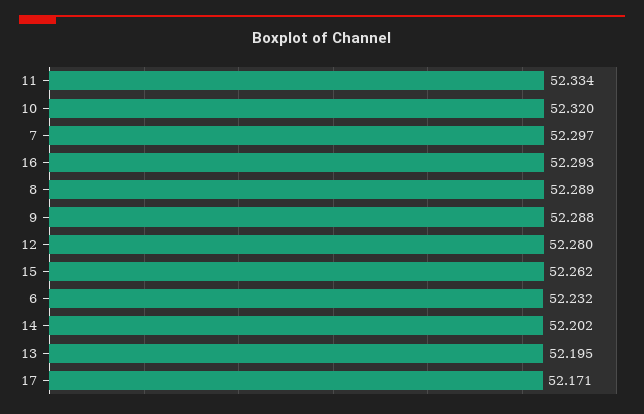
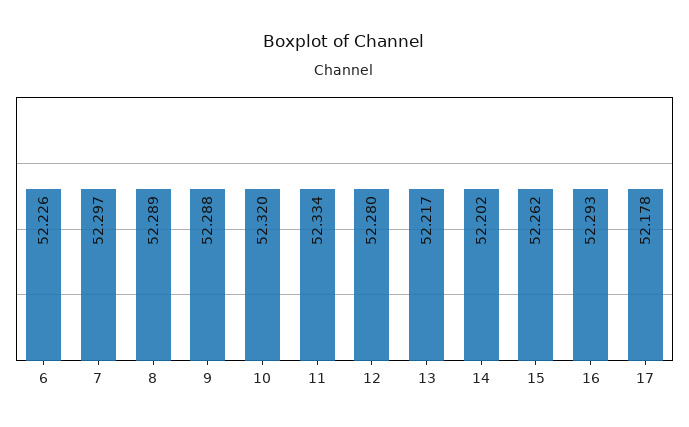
  {
    "11": 52.334,
    "10": 52.32,
    "7": 52.297,
    "16": 52.293,
    "8": 52.289,
    "9": 52.288,
    "12": 52.28,
    "15": 52.262,
-   "6": 52.232,
+   "6": 52.226,
    "14": 52.202,
-   "13": 52.195,
+   "13": 52.217,
-   "17": 52.171
+   "17": 52.178
  }

